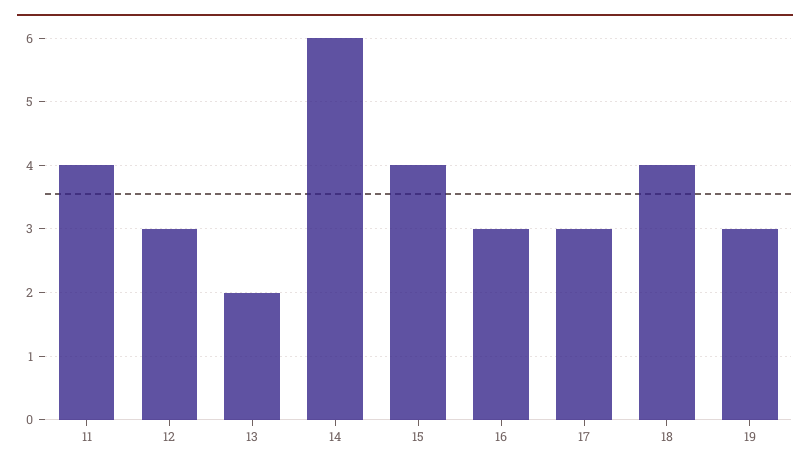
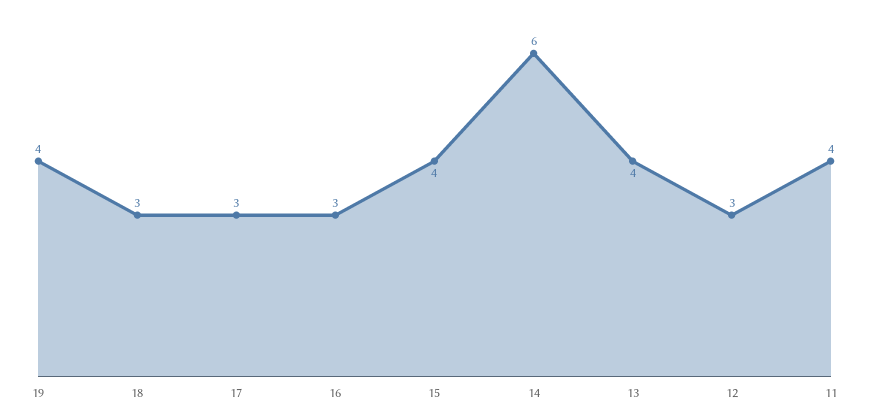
  {
    "11": 4,
    "12": 3,
-   "13": 2,
+   "13": 4,
    "14": 6,
    "15": 4,
    "16": 3,
    "17": 3,
-   "18": 4,
+   "18": 3,
-   "19": 3
+   "19": 4
  }

